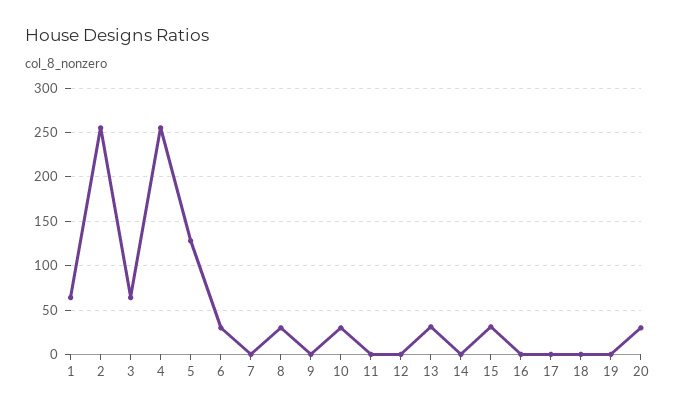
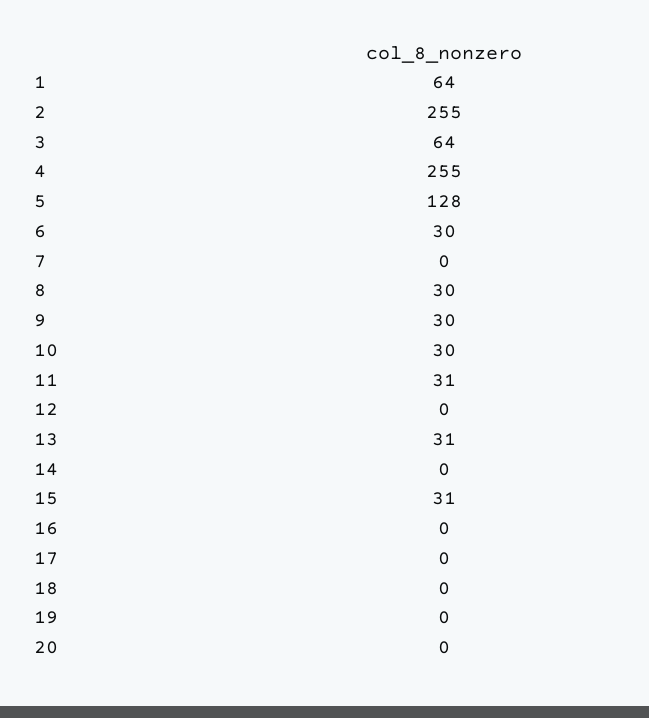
  {
    "1": 64,
    "2": 255,
    "3": 64,
    "4": 255,
    "5": 128,
    "6": 30,
    "7": 0,
    "8": 30,
-   "9": 0,
+   "9": 30,
    "10": 30,
-   "11": 0,
+   "11": 31,
    "12": 0,
    "13": 31,
    "14": 0,
    "15": 31,
    "16": 0,
    "17": 0,
    "18": 0,
    "19": 0,
-   "20": 30
+   "20": 0
  }

